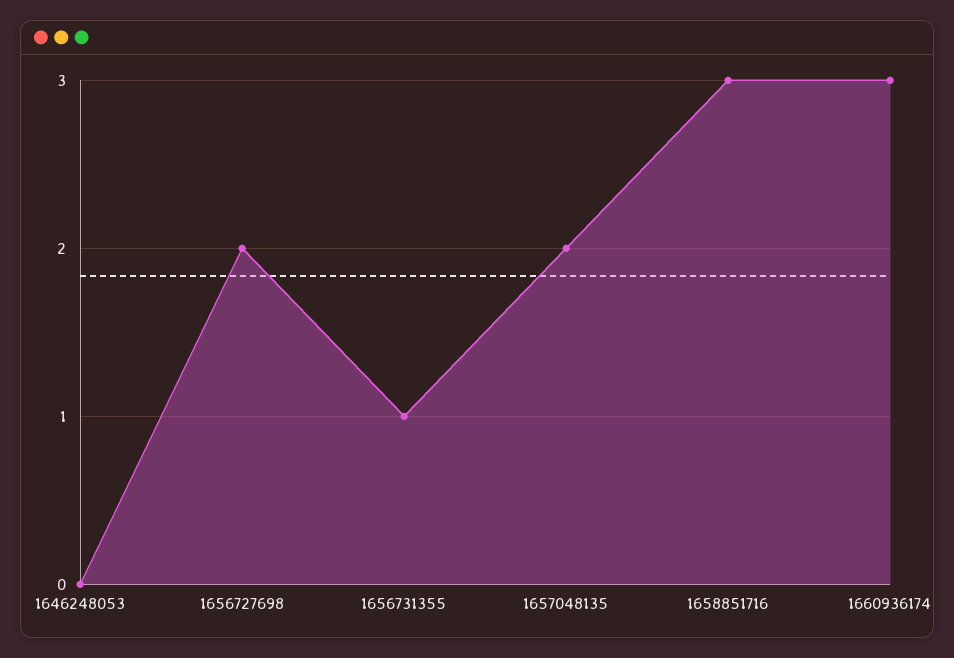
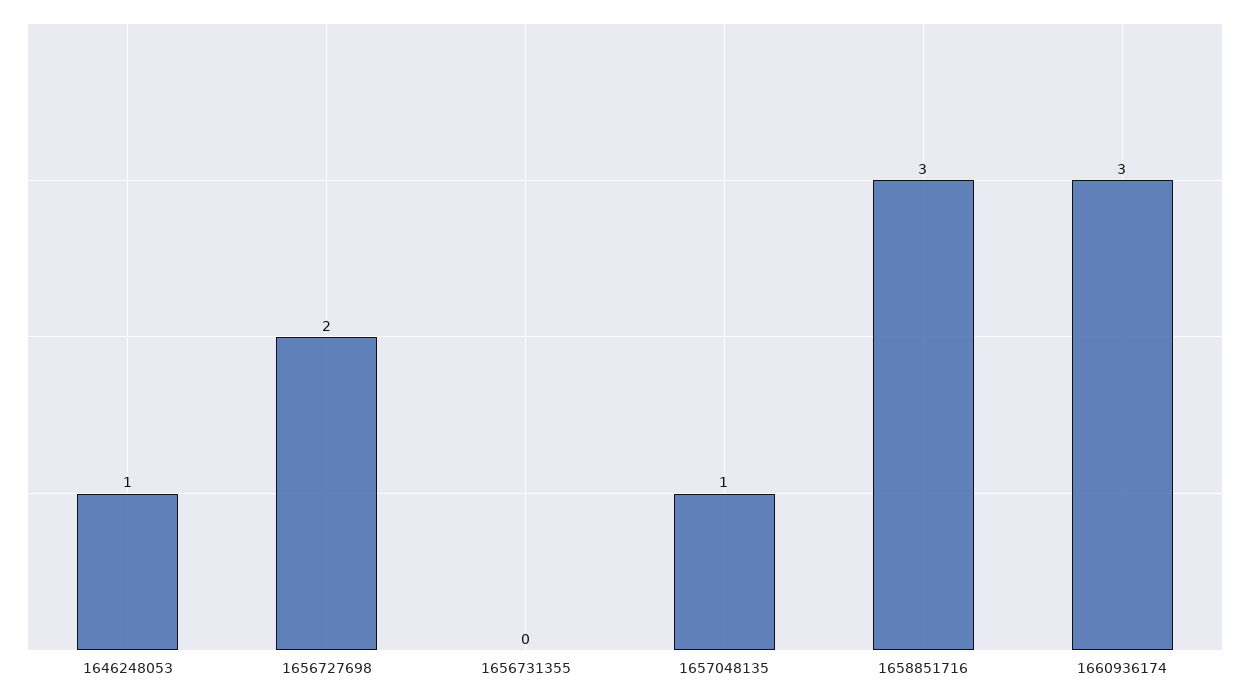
  {
-   "1646248053": 0,
+   "1646248053": 1,
    "1656727698": 2,
-   "1656731355": 1,
+   "1656731355": 0,
-   "1657048135": 2,
+   "1657048135": 1,
    "1658851716": 3,
    "1660936174": 3
  }

